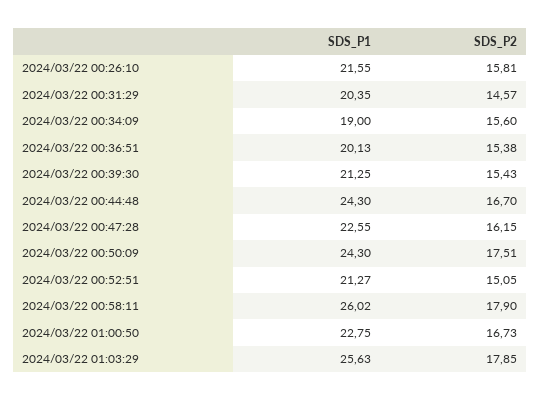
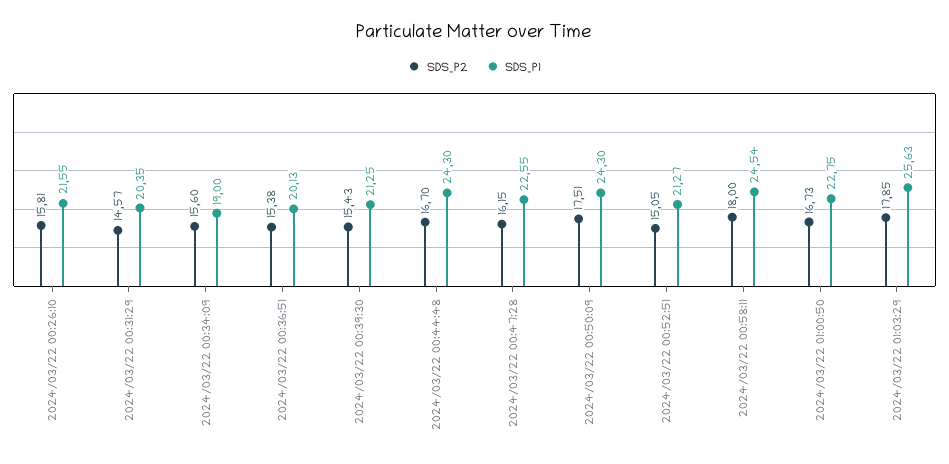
  {
    "SDS_P1": {
      "2024/03/22 00:26:10": 21.55,
      "2024/03/22 00:31:29": 20.35,
      "2024/03/22 00:34:09": 19,
      "2024/03/22 00:36:51": 20.13,
      "2024/03/22 00:39:30": 21.25,
      "2024/03/22 00:44:48": 24.3,
      "2024/03/22 00:47:28": 22.55,
      "2024/03/22 00:50:09": 24.3,
      "2024/03/22 00:52:51": 21.27,
-     "2024/03/22 00:58:11": 26.02,
+     "2024/03/22 00:58:11": 24.54,
      "2024/03/22 01:00:50": 22.75,
      "2024/03/22 01:03:29": 25.63
    },
    "SDS_P2": {
      "2024/03/22 00:26:10": 15.81,
      "2024/03/22 00:31:29": 14.57,
      "2024/03/22 00:34:09": 15.6,
      "2024/03/22 00:36:51": 15.38,
      "2024/03/22 00:39:30": 15.43,
      "2024/03/22 00:44:48": 16.7,
      "2024/03/22 00:47:28": 16.15,
      "2024/03/22 00:50:09": 17.51,
      "2024/03/22 00:52:51": 15.05,
-     "2024/03/22 00:58:11": 17.9,
+     "2024/03/22 00:58:11": 18,
      "2024/03/22 01:00:50": 16.73,
      "2024/03/22 01:03:29": 17.85
    }
  }

